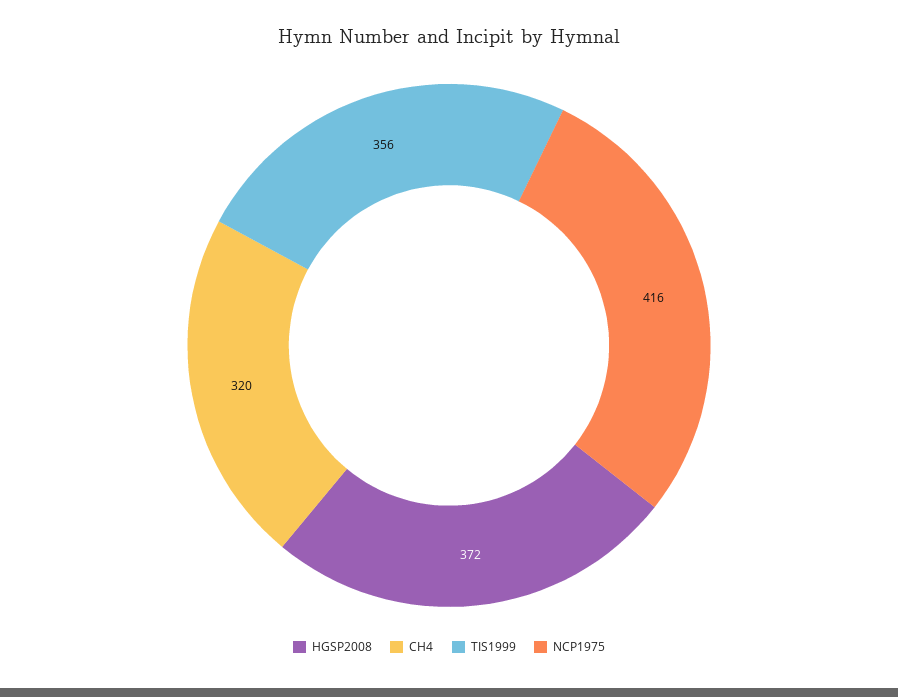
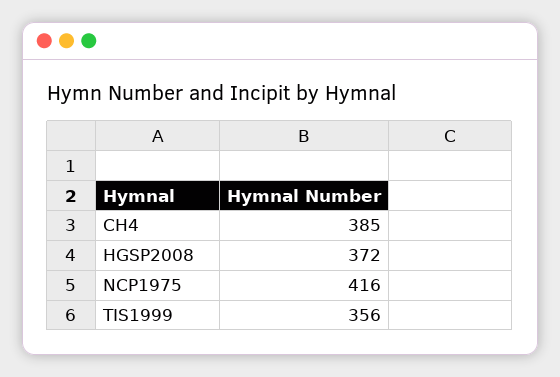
  {
    "HGSP2008": 372,
-   "CH4": 320,
+   "CH4": 385,
    "TIS1999": 356,
    "NCP1975": 416
  }

